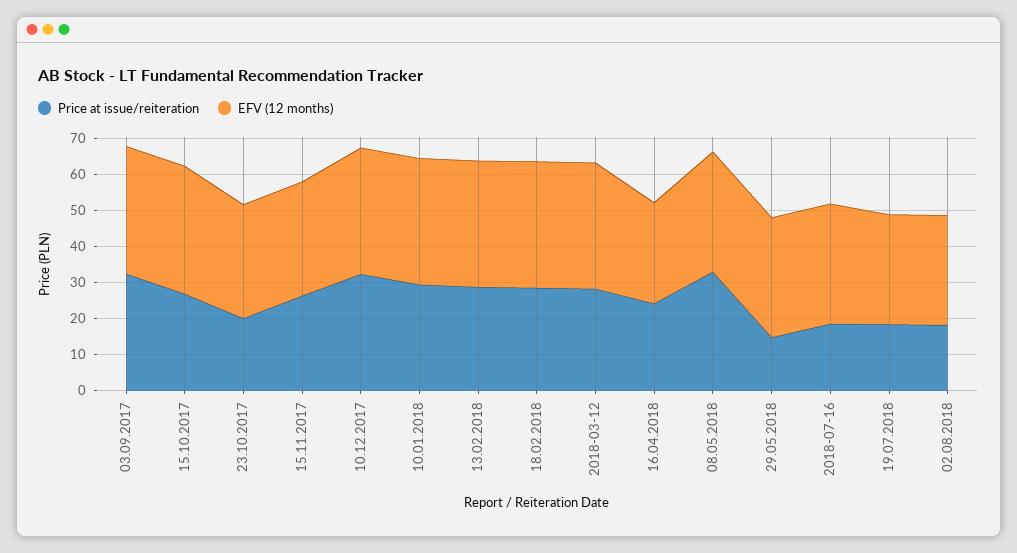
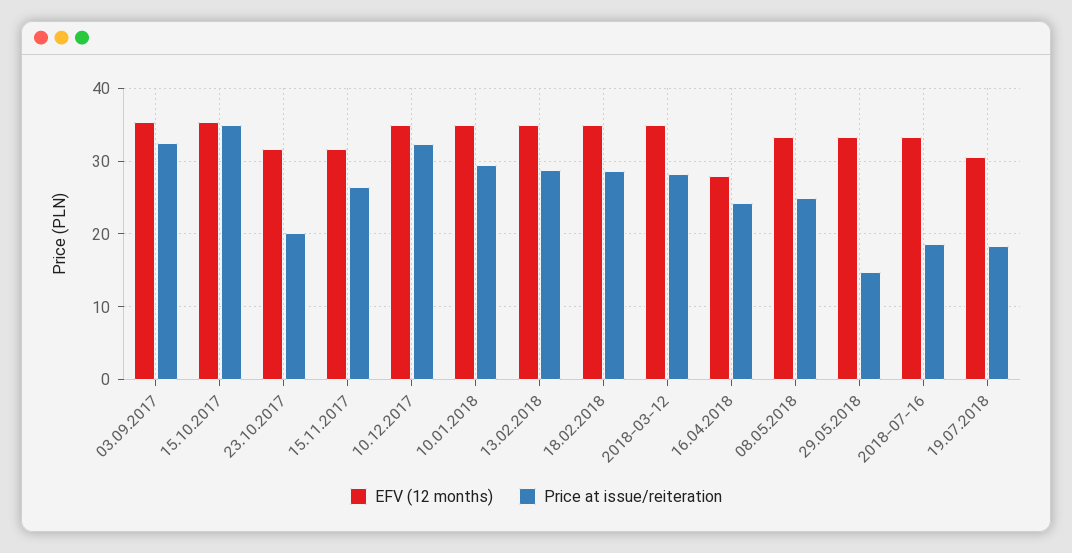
  {
    "Price at issue/reiteration": {
      "03.09.2017": 32,
-     "15.10.2017": 27.5,
+     "15.10.2017": 35,
      "23.10.2017": 20,
      "15.11.2017": 26,
      "10.12.2017": 32,
      "10.01.2018": 30,
      "13.02.2018": 29,
      "18.02.2018": 29,
      "2018-03-12": 28,
      "16.04.2018": 24,
-     "08.05.2018": 32.5,
+     "08.05.2018": 25,
      "29.05.2018": 15,
      "2018-07-16": 19,
-     "19.07.2018": 18,
+     "19.07.2018": 18
-     "02.08.2018": 17.5
    },
    "EFV (12 months)": {
      "03.09.2017": 35,
      "15.10.2017": 35,
      "23.10.2017": 32,
      "15.11.2017": 32,
      "10.12.2017": 35,
      "10.01.2018": 35,
      "13.02.2018": 35,
      "18.02.2018": 35,
      "2018-03-12": 35,
      "16.04.2018": 28,
      "08.05.2018": 33,
      "29.05.2018": 33,
      "2018-07-16": 33,
-     "19.07.2018": 31,
+     "19.07.2018": 31
-     "02.08.2018": 30
    }
  }

